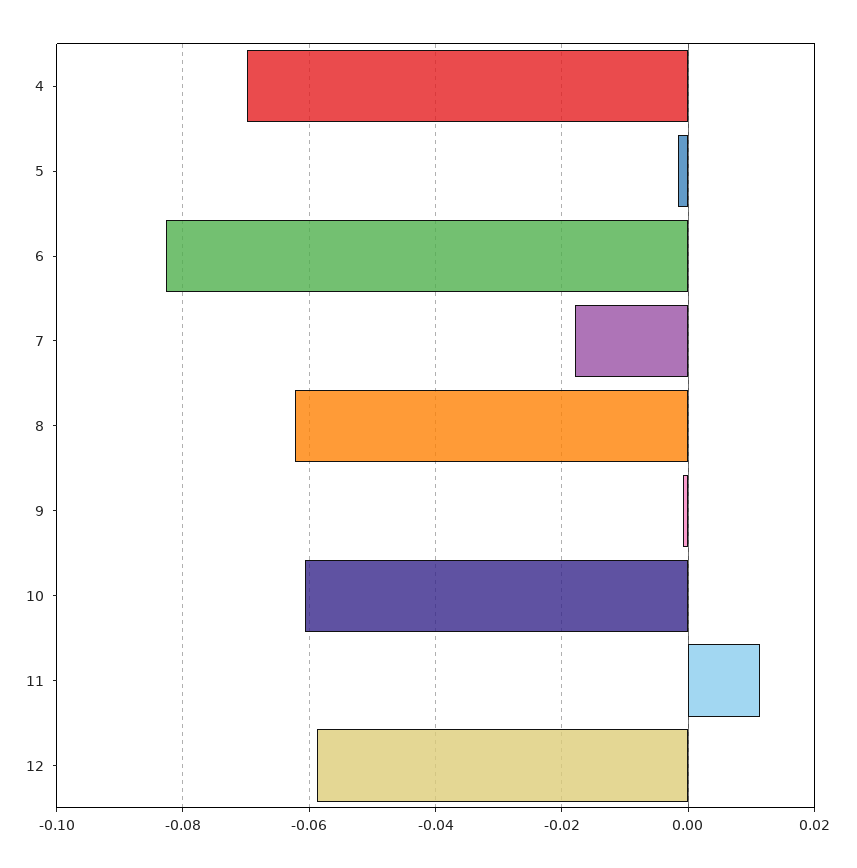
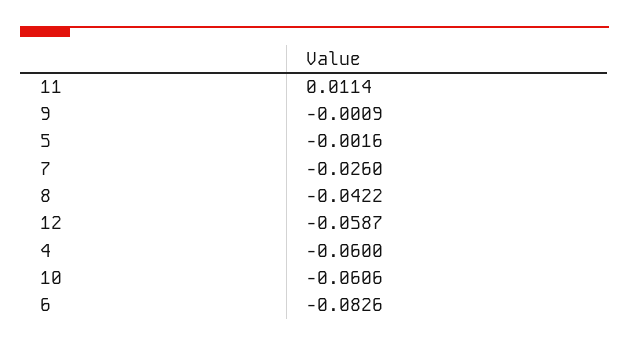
  {
-   "4": -0.07,
+   "4": -0.06,
    "5": -0.0016,
    "6": -0.0826,
-   "7": -0.018,
+   "7": -0.026,
-   "8": -0.062,
+   "8": -0.0422,
    "9": -0.0009,
    "10": -0.0606,
    "11": 0.0114,
    "12": -0.0587
  }

